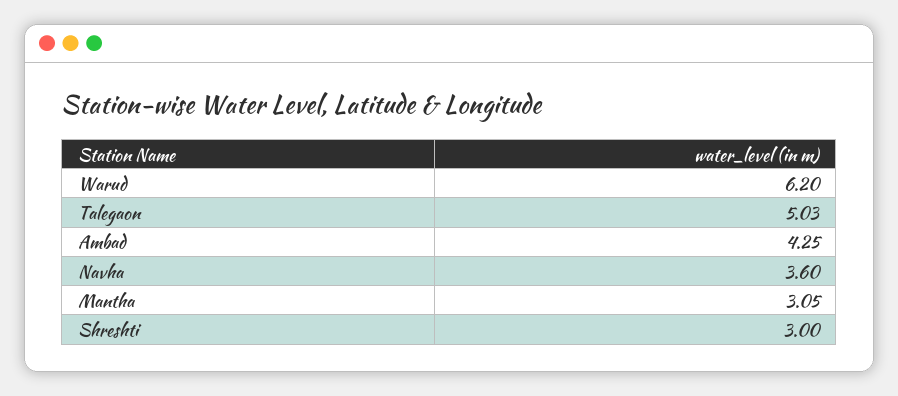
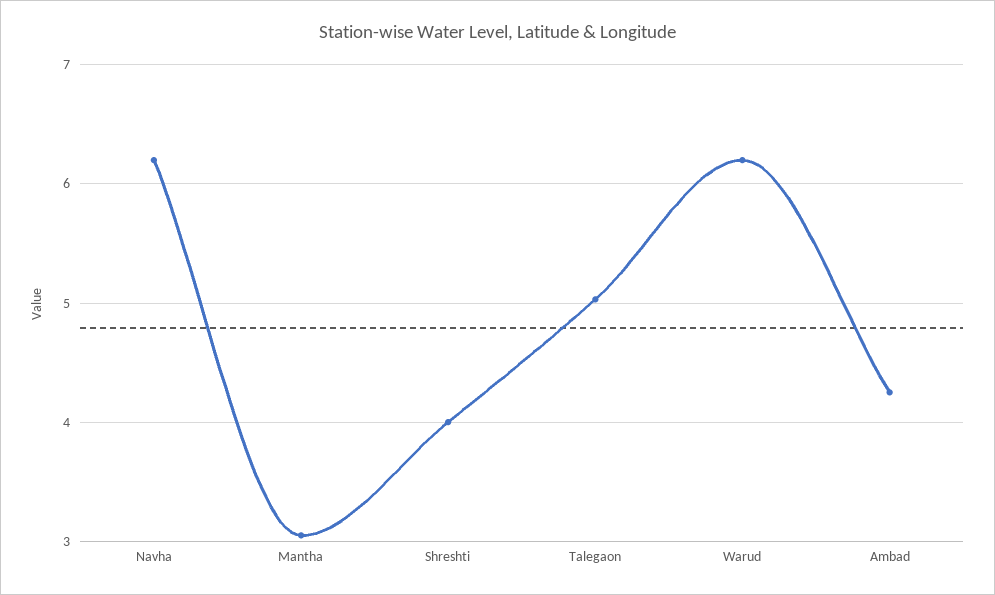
  {
    "Warud": 6.2,
    "Talegaon": 5.03,
    "Ambad": 4.25,
-   "Navha": 3.6,
+   "Navha": 6.2,
    "Mantha": 3.05,
-   "Shreshti": 3
+   "Shreshti": 4
  }

